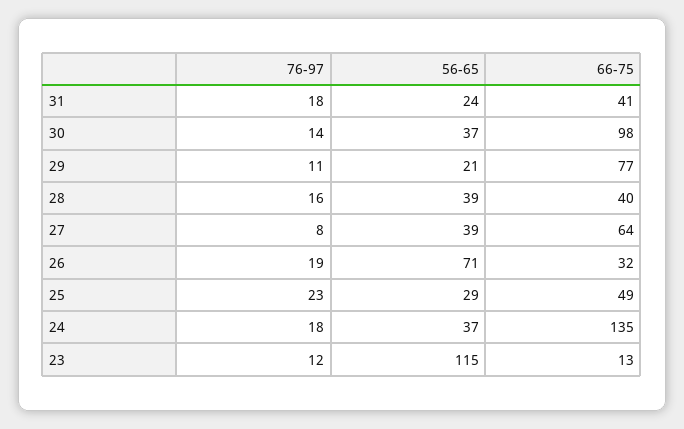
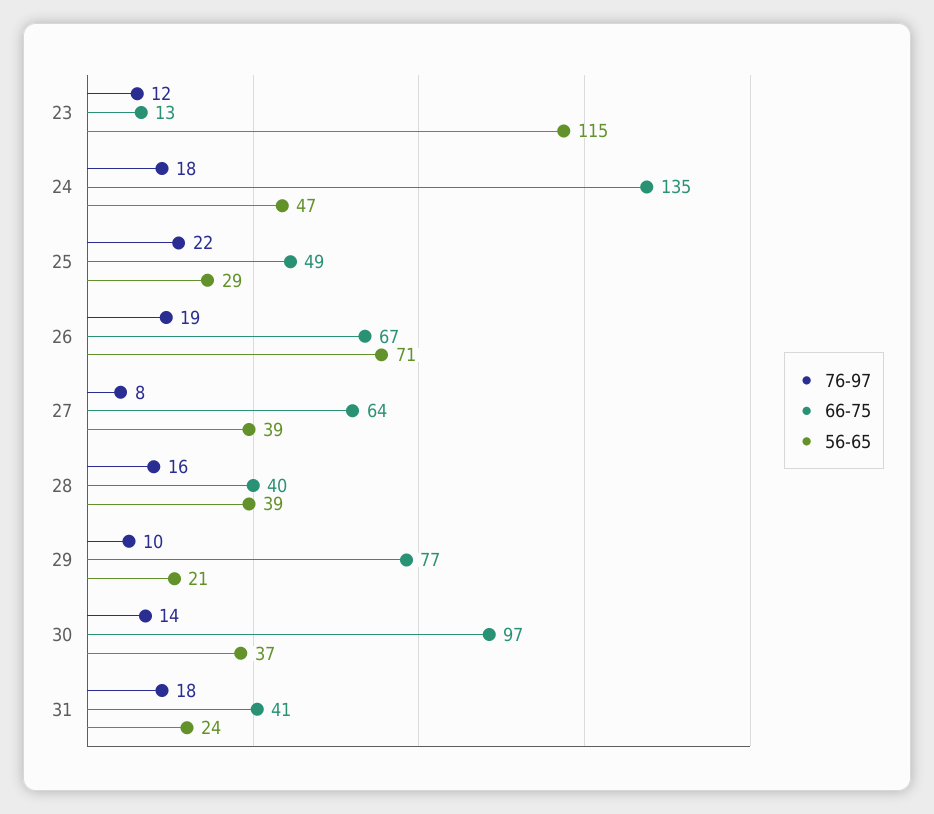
  {
    "76-97": {
      "31": 18,
      "30": 14,
-     "29": 11,
+     "29": 10,
      "28": 16,
      "27": 8,
      "26": 19,
-     "25": 23,
+     "25": 22,
      "24": 18,
      "23": 12
    },
    "56-65": {
      "31": 24,
      "30": 37,
      "29": 21,
      "28": 39,
      "27": 39,
      "26": 71,
      "25": 29,
-     "24": 37,
+     "24": 47,
      "23": 115
    },
    "66-75": {
      "31": 41,
-     "30": 98,
+     "30": 97,
      "29": 77,
      "28": 40,
      "27": 64,
-     "26": 32,
+     "26": 67,
      "25": 49,
      "24": 135,
      "23": 13
    }
  }

